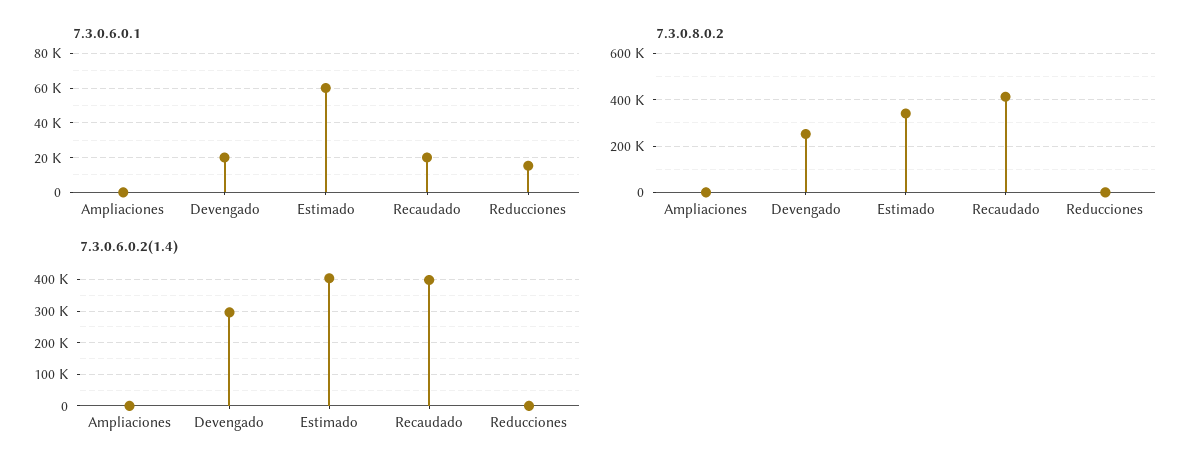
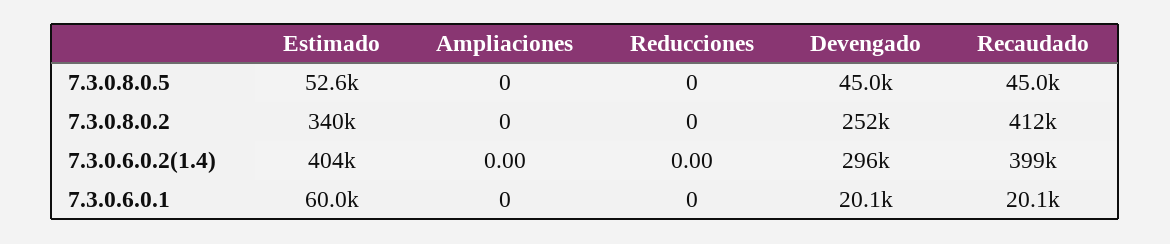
  {
    "7.3.0.6.0.1": {
      "Ampliaciones": 0,
      "Devengado": 20100,
      "Estimado": 60000,
      "Recaudado": 20100,
-     "Reducciones": 15000
+     "Reducciones": 0
    },
    "7.3.0.8.0.2": {
      "Ampliaciones": 0,
      "Devengado": 252000,
      "Estimado": 340000,
      "Recaudado": 412000,
      "Reducciones": 0
    },
    "7.3.0.6.0.2(1.4)": {
      "Ampliaciones": 0,
      "Devengado": 296000,
      "Estimado": 404000,
      "Recaudado": 399000,
      "Reducciones": 0
-   }
+   },
+   "7.3.0.8.0.5": {
+     "Estimado": 52600,
+     "Ampliaciones": 0,
+     "Reducciones": 0,
+     "Devengado": 45000,
+     "Recaudado": 45000
+   }
  }

